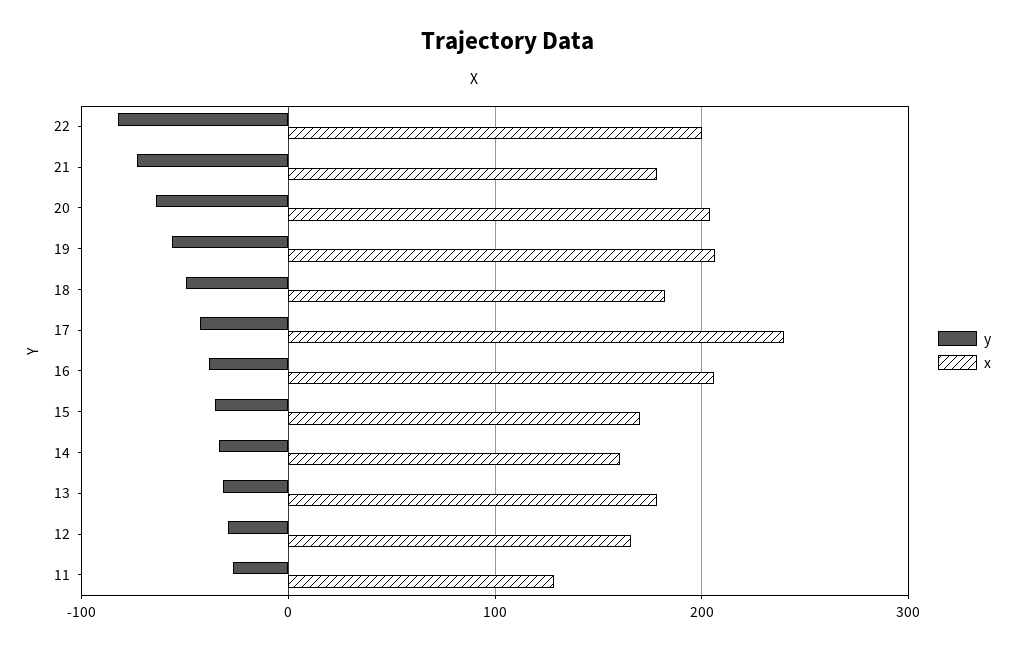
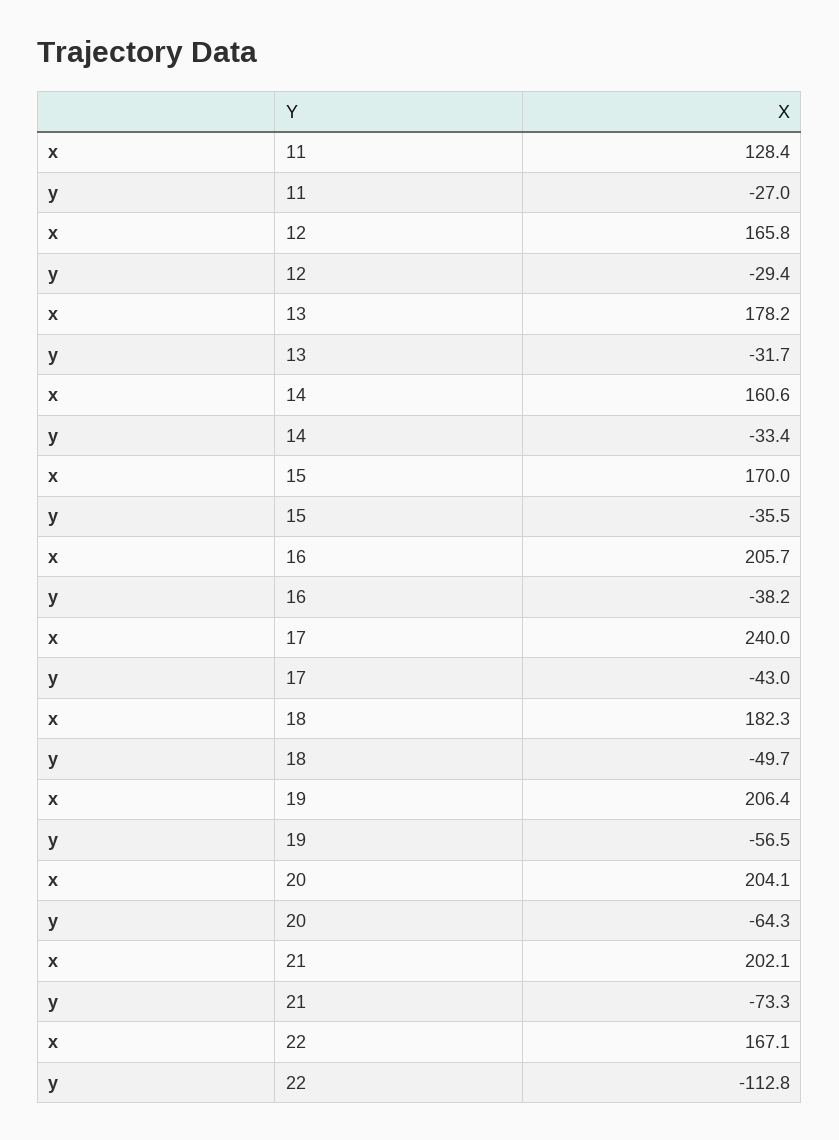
  {
    "y": {
-     "22": -80,
+     "22": -112.8,
      "21": -73.3,
      "20": -64.3,
      "19": -56.5,
      "18": -49.7,
      "17": -43,
      "16": -38.2,
      "15": -35.5,
      "14": -33.4,
      "13": -31.7,
      "12": -29.4,
      "11": -27
    },
    "x": {
-     "22": 200,
+     "22": 167.1,
-     "21": 180,
+     "21": 202.1,
      "20": 204.1,
      "19": 206.4,
      "18": 182.3,
      "17": 240,
      "16": 205.7,
      "15": 170,
      "14": 160.6,
      "13": 178.2,
      "12": 165.8,
      "11": 128.4
    }
  }

